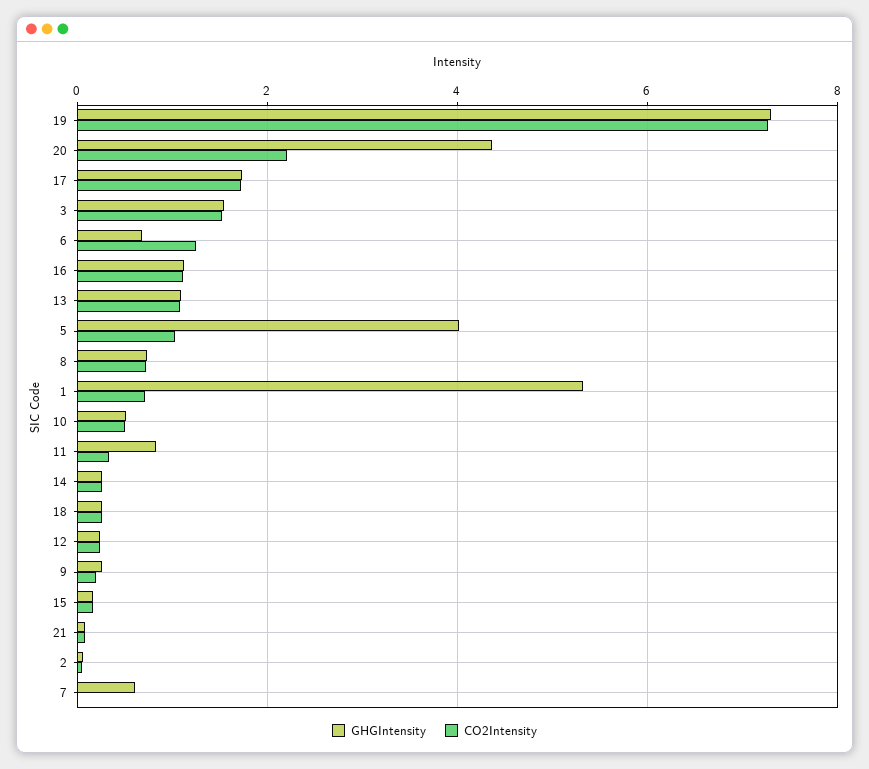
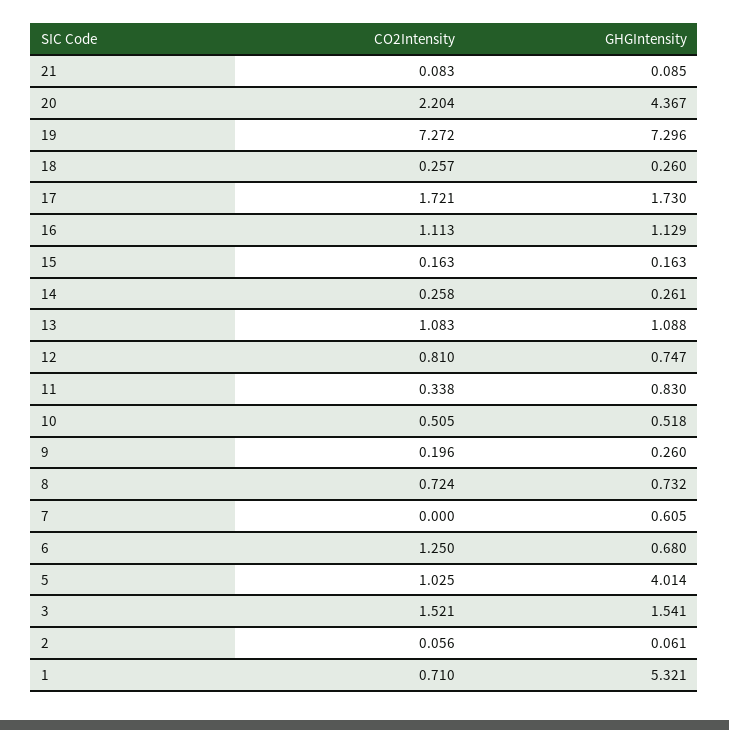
  {
    "GHGIntensity": {
      "19": 7.296,
      "20": 4.367,
      "17": 1.73,
      "3": 1.541,
      "6": 0.68,
      "16": 1.129,
      "13": 1.088,
      "5": 4.014,
      "8": 0.732,
      "1": 5.321,
      "10": 0.518,
      "11": 0.83,
      "14": 0.261,
      "18": 0.26,
-     "12": 0.2,
+     "12": 0.747,
      "9": 0.26,
      "15": 0.163,
      "21": 0.085,
      "2": 0.061,
      "7": 0.605
    },
    "CO2Intensity": {
      "19": 7.272,
      "20": 2.204,
      "17": 1.721,
      "3": 1.521,
      "6": 1.25,
      "16": 1.113,
      "13": 1.083,
      "5": 1.025,
      "8": 0.724,
      "1": 0.71,
      "10": 0.505,
      "11": 0.338,
      "14": 0.258,
      "18": 0.257,
-     "12": 0.2,
+     "12": 0.81,
      "9": 0.196,
      "15": 0.163,
      "21": 0.083,
      "2": 0.056,
      "7": 0
    }
  }

